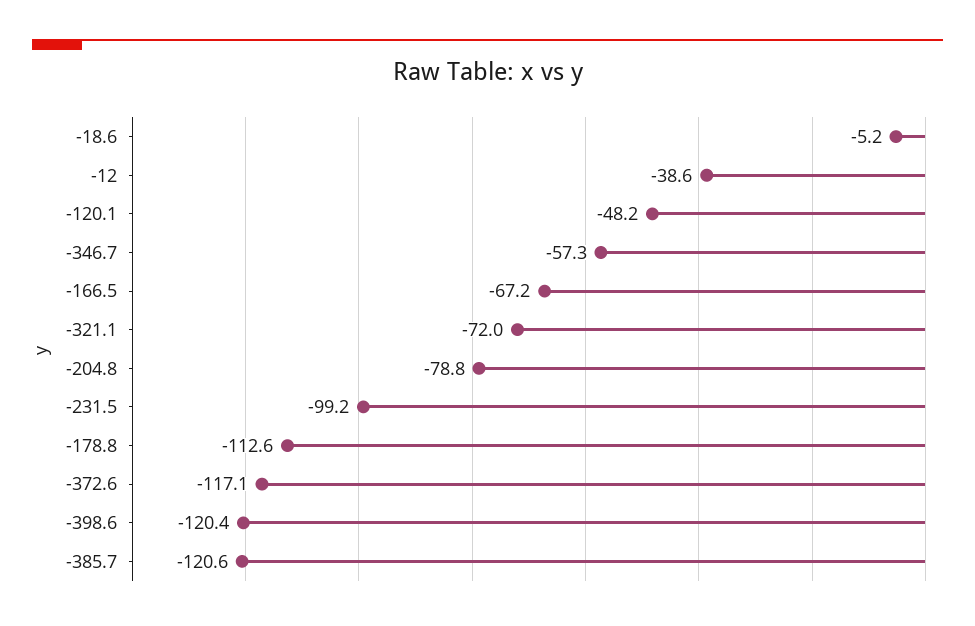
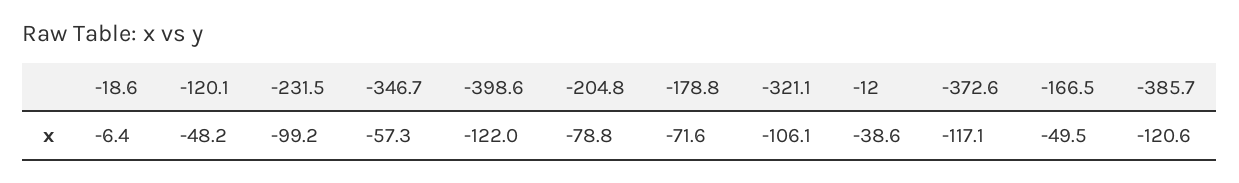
  {
-   "-18.6": -5.2,
+   "-18.6": -6.4,
    "-12": -38.6,
    "-120.1": -48.2,
    "-346.7": -57.3,
-   "-166.5": -67.2,
+   "-166.5": -49.5,
-   "-321.1": -72,
+   "-321.1": -106.1,
    "-204.8": -78.8,
    "-231.5": -99.2,
-   "-178.8": -112.6,
+   "-178.8": -71.6,
    "-372.6": -117.1,
-   "-398.6": -120.4,
+   "-398.6": -122,
    "-385.7": -120.6
  }

